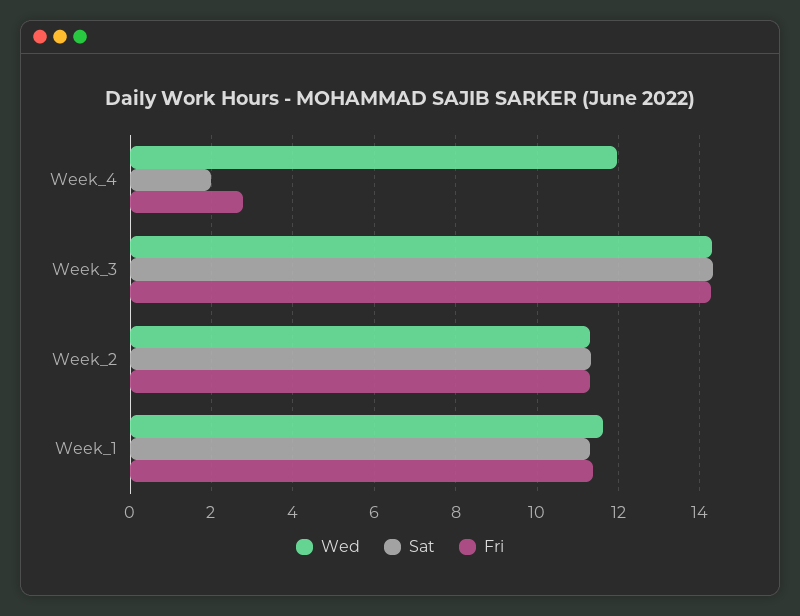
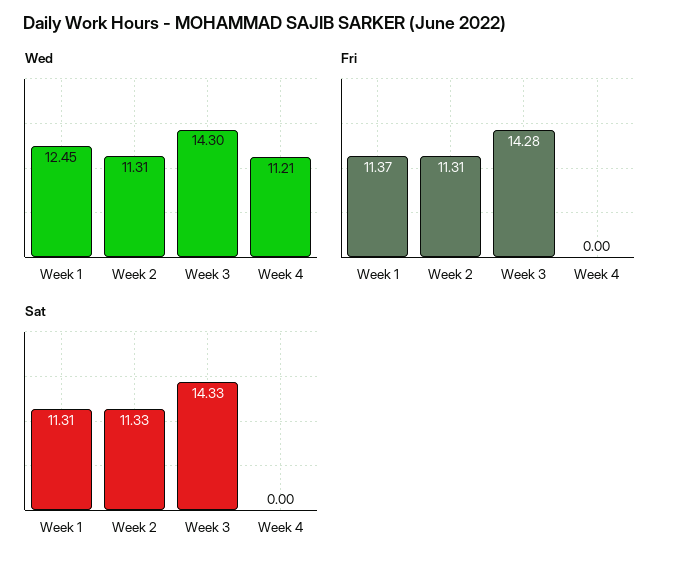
  {
    "Wed": {
-     "Week_4": 12,
+     "Week_4": 11.21,
      "Week_3": 14.3,
      "Week_2": 11.31,
-     "Week_1": 11.6
+     "Week_1": 12.45
    },
    "Sat": {
-     "Week_4": 2,
+     "Week_4": 0,
      "Week_3": 14.33,
      "Week_2": 11.33,
      "Week_1": 11.31
    },
    "Fri": {
-     "Week_4": 2.8,
+     "Week_4": 0,
      "Week_3": 14.28,
      "Week_2": 11.31,
      "Week_1": 11.37
    }
  }

